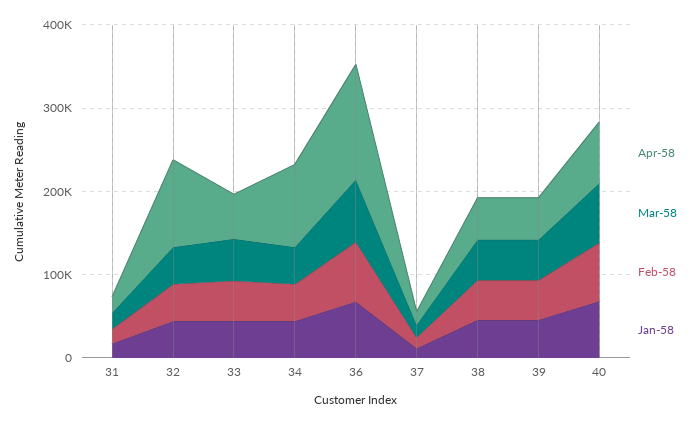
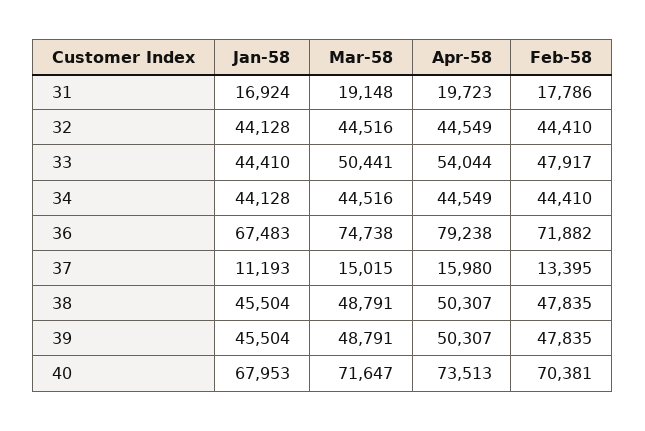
  {
    "Apr-58": {
      "31": 19723,
-     "32": 100000,
+     "32": 44549,
      "33": 54044,
-     "34": 100000,
+     "34": 44549,
-     "36": 140000,
+     "36": 79238,
      "37": 15980,
      "38": 50307,
      "39": 50307,
      "40": 73513
    },
    "Mar-58": {
      "31": 19148,
      "32": 44516,
      "33": 50441,
      "34": 44516,
      "36": 74738,
      "37": 15015,
      "38": 48791,
      "39": 48791,
      "40": 71647
    },
    "Feb-58": {
      "31": 17786,
      "32": 44410,
      "33": 47917,
      "34": 44410,
      "36": 71882,
      "37": 13395,
      "38": 47835,
      "39": 47835,
      "40": 70381
    },
    "Jan-58": {
      "31": 16924,
      "32": 44128,
      "33": 44410,
      "34": 44128,
      "36": 67483,
      "37": 11193,
      "38": 45504,
      "39": 45504,
      "40": 67953
    }
  }

